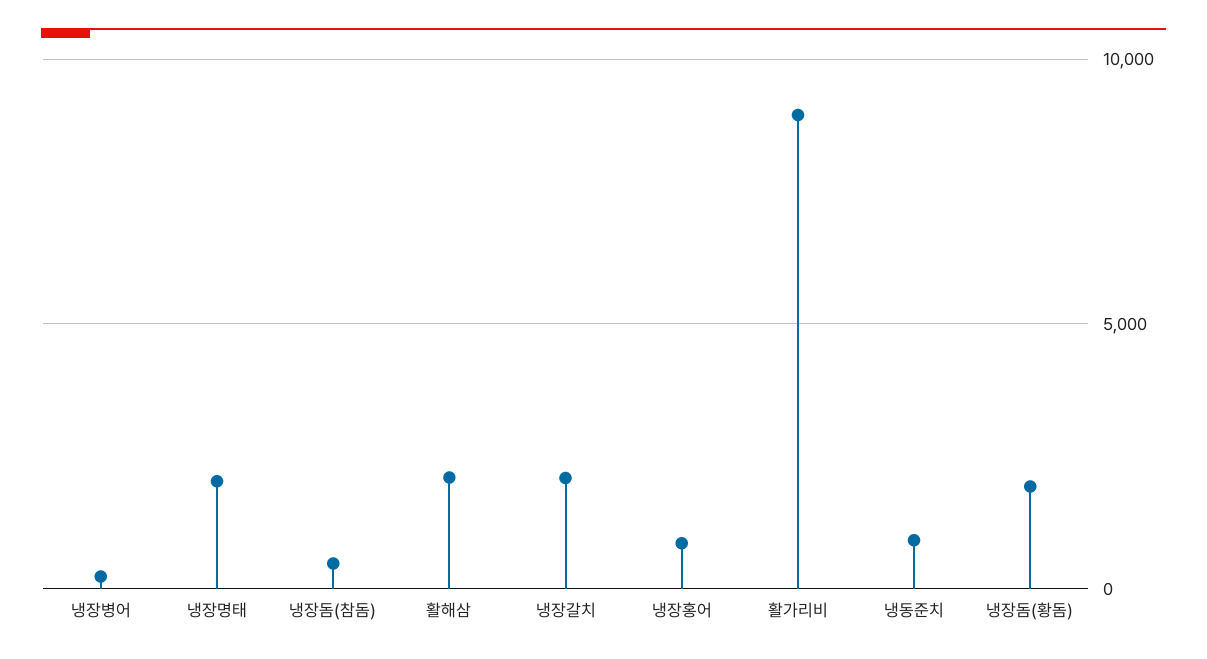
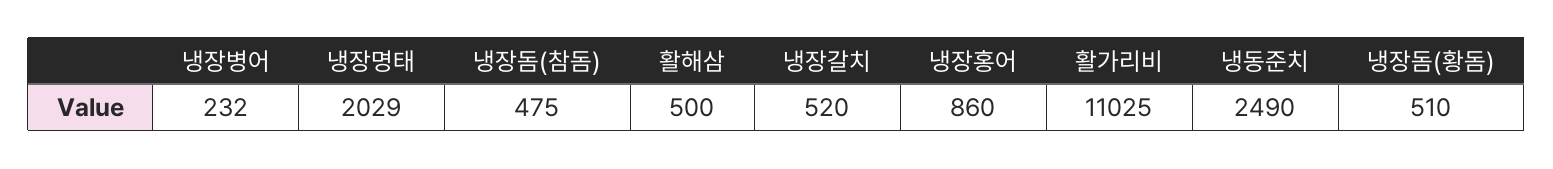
  {
    "냉장병어": 232,
    "냉장명태": 2029,
    "냉장돔(참돔)": 475,
-   "활해삼": 2000,
+   "활해삼": 500,
-   "냉장갈치": 2000,
+   "냉장갈치": 520,
    "냉장홍어": 860,
-   "활가리비": 9000,
+   "활가리비": 11025,
-   "냉동준치": 1000,
+   "냉동준치": 2490,
-   "냉장돔(황돔)": 2000
+   "냉장돔(황돔)": 510
  }

